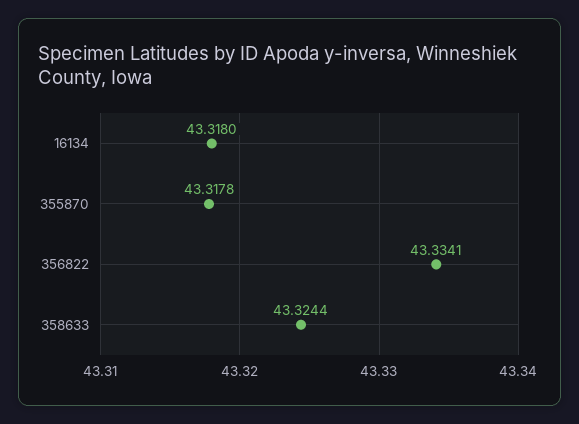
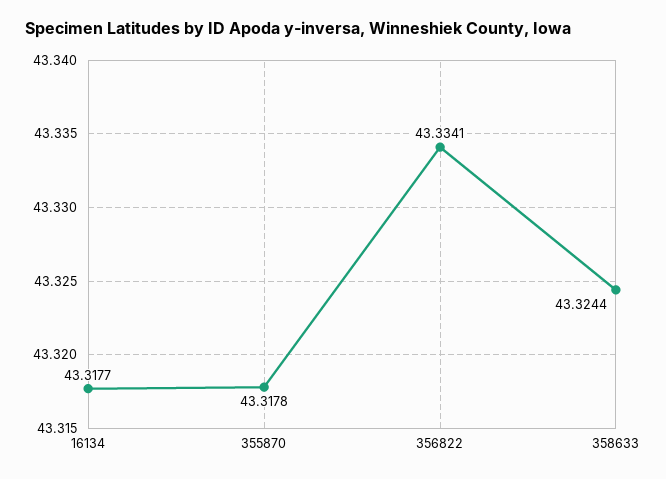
  {
-   "16134": 43.318,
+   "16134": 43.3177,
    "355870": 43.3178,
    "356822": 43.3341,
    "358633": 43.3244
  }

